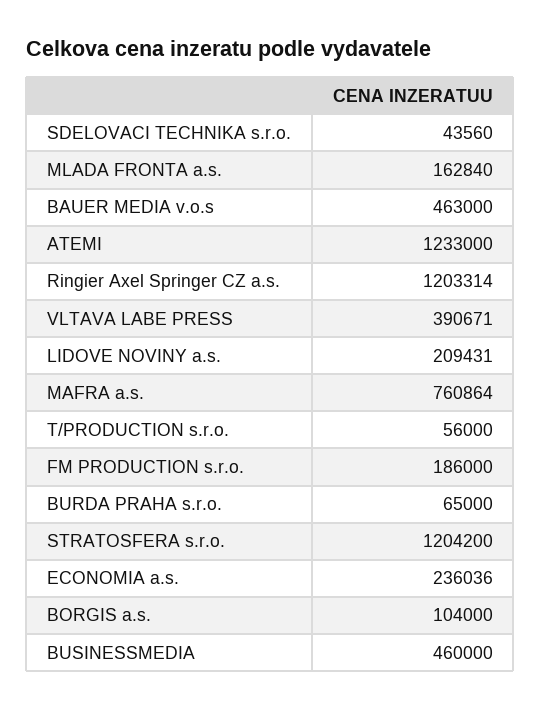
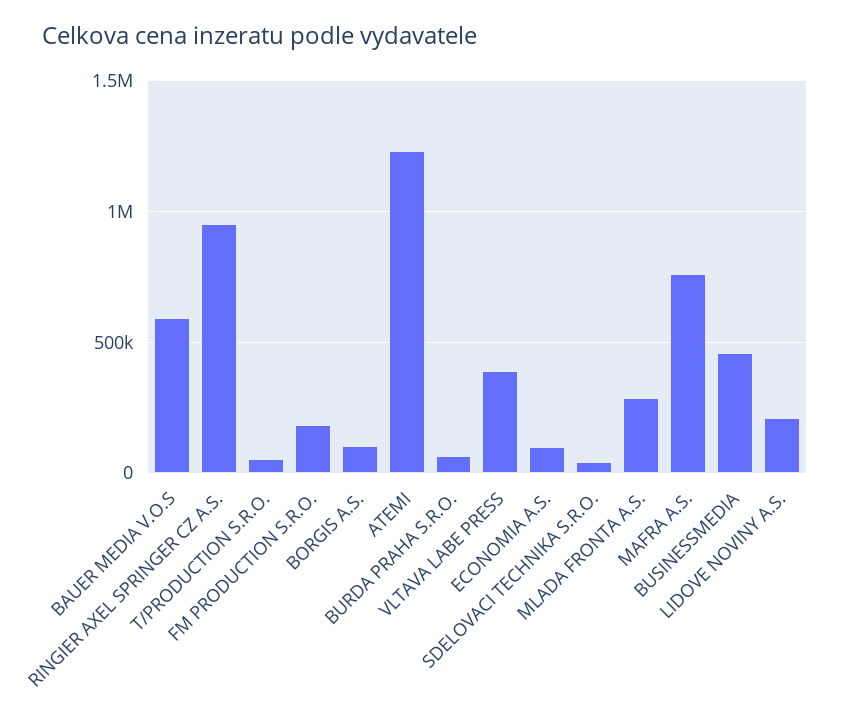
  {
    "SDELOVACI TECHNIKA s.r.o.": 43560,
-   "MLADA FRONTA a.s.": 162840,
+   "MLADA FRONTA a.s.": 300000,
-   "BAUER MEDIA v.o.s": 463000,
+   "BAUER MEDIA v.o.s": 600000,
    "ATEMI": 1233000,
-   "Ringier Axel Springer CZ a.s.": 1203314,
+   "Ringier Axel Springer CZ a.s.": 950000,
    "VLTAVA LABE PRESS": 390671,
    "LIDOVE NOVINY a.s.": 209431,
    "MAFRA a.s.": 760864,
    "T/PRODUCTION s.r.o.": 56000,
    "FM PRODUCTION s.r.o.": 186000,
    "BURDA PRAHA s.r.o.": 65000,
-   "STRATOSFERA s.r.o.": 1204200,
-   "ECONOMIA a.s.": 236036,
+   "ECONOMIA a.s.": 100000,
    "BORGIS a.s.": 104000,
    "BUSINESSMEDIA": 460000
  }

